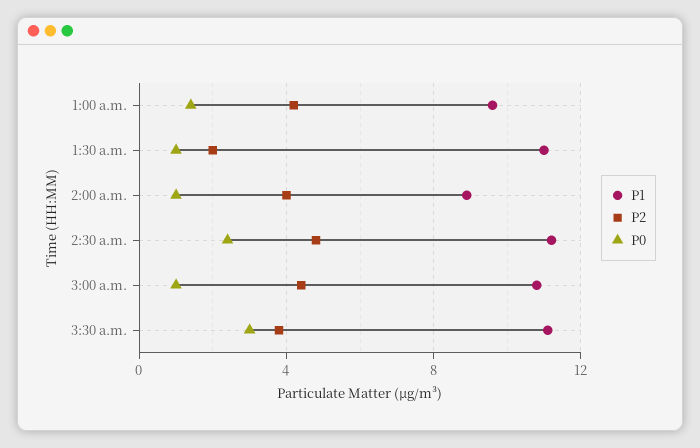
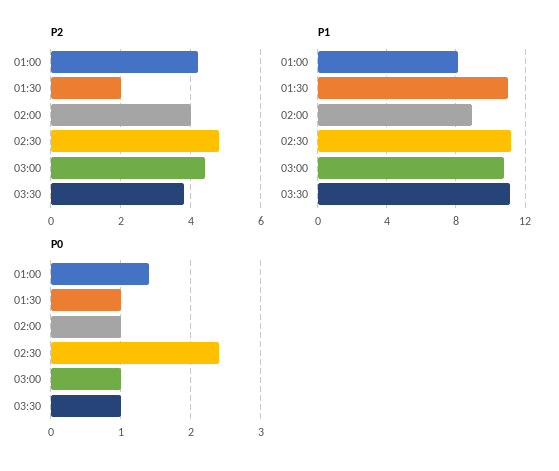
  {
    "P1": {
-     "1:00 a.m.": 9.5,
+     "1:00 a.m.": 8,
      "1:30 a.m.": 11,
      "2:00 a.m.": 9,
      "2:30 a.m.": 11,
      "3:00 a.m.": 11,
      "3:30 a.m.": 11
    },
    "P2": {
      "1:00 a.m.": 4,
      "1:30 a.m.": 2,
      "2:00 a.m.": 4,
      "2:30 a.m.": 5,
      "3:00 a.m.": 4.5,
      "3:30 a.m.": 4
    },
    "P0": {
      "1:00 a.m.": 1.4,
      "1:30 a.m.": 1,
      "2:00 a.m.": 1,
      "2:30 a.m.": 2.4,
      "3:00 a.m.": 1,
-     "3:30 a.m.": 3
+     "3:30 a.m.": 1
    }
  }

